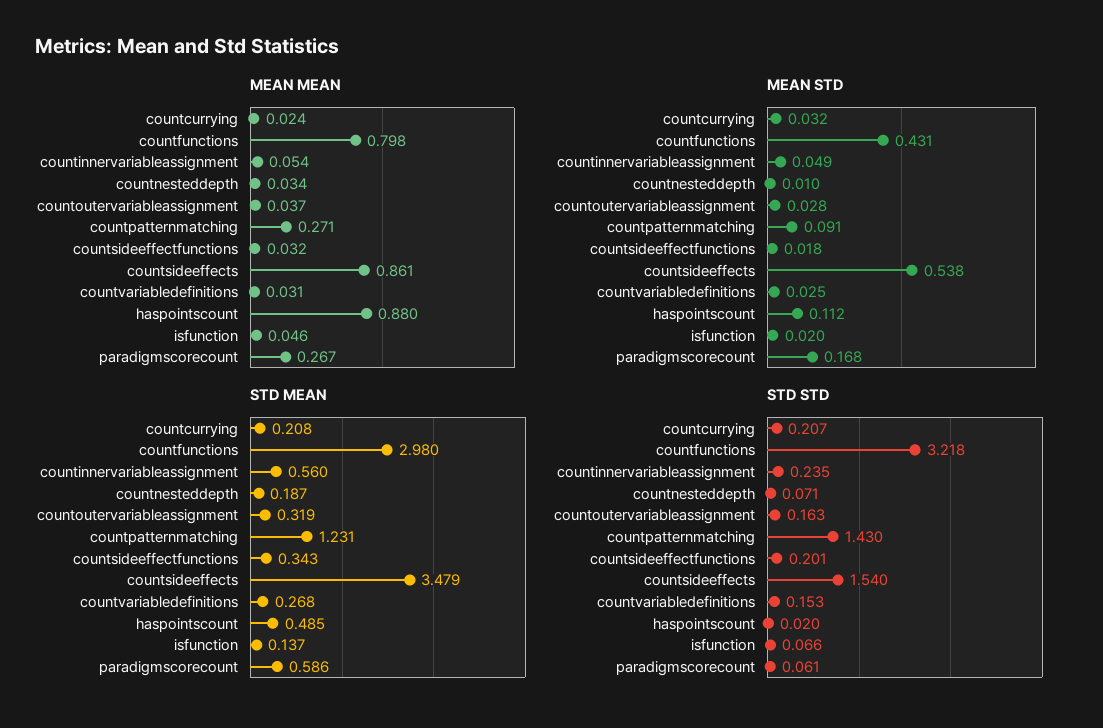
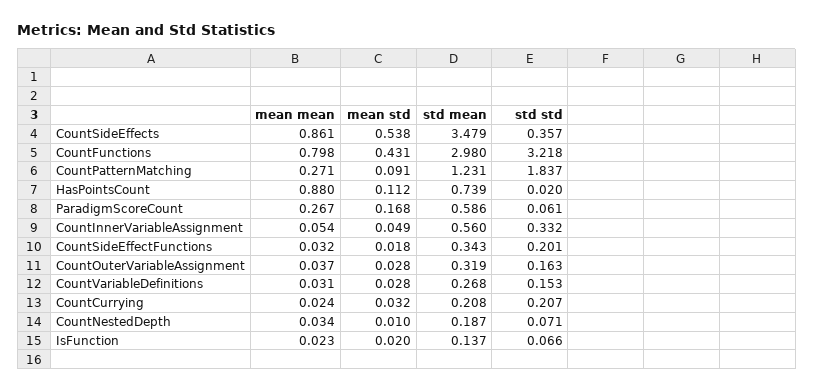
  {
    "MEAN MEAN": {
      "countcurrying": 0.024,
      "countfunctions": 0.798,
      "countinnervariableassignment": 0.054,
      "countnesteddepth": 0.034,
      "countoutervariableassignment": 0.037,
      "countpatternmatching": 0.271,
      "countsideeffectfunctions": 0.032,
      "countsideeffects": 0.861,
      "countvariabledefinitions": 0.031,
      "haspointscount": 0.88,
-     "isfunction": 0.046,
+     "isfunction": 0.023,
      "paradigmscorecount": 0.267
    },
    "MEAN STD": {
      "countcurrying": 0.032,
      "countfunctions": 0.431,
      "countinnervariableassignment": 0.049,
      "countnesteddepth": 0.01,
      "countoutervariableassignment": 0.028,
      "countpatternmatching": 0.091,
      "countsideeffectfunctions": 0.018,
      "countsideeffects": 0.538,
-     "countvariabledefinitions": 0.025,
+     "countvariabledefinitions": 0.028,
      "haspointscount": 0.112,
      "isfunction": 0.02,
      "paradigmscorecount": 0.168
    },
    "STD MEAN": {
      "countcurrying": 0.208,
      "countfunctions": 2.98,
      "countinnervariableassignment": 0.56,
      "countnesteddepth": 0.187,
      "countoutervariableassignment": 0.319,
      "countpatternmatching": 1.231,
      "countsideeffectfunctions": 0.343,
      "countsideeffects": 3.479,
      "countvariabledefinitions": 0.268,
-     "haspointscount": 0.485,
+     "haspointscount": 0.739,
      "isfunction": 0.137,
      "paradigmscorecount": 0.586
    },
    "STD STD": {
      "countcurrying": 0.207,
      "countfunctions": 3.218,
-     "countinnervariableassignment": 0.235,
+     "countinnervariableassignment": 0.332,
      "countnesteddepth": 0.071,
      "countoutervariableassignment": 0.163,
-     "countpatternmatching": 1.43,
+     "countpatternmatching": 1.837,
      "countsideeffectfunctions": 0.201,
-     "countsideeffects": 1.54,
+     "countsideeffects": 0.357,
      "countvariabledefinitions": 0.153,
      "haspointscount": 0.02,
      "isfunction": 0.066,
      "paradigmscorecount": 0.061
    }
  }

